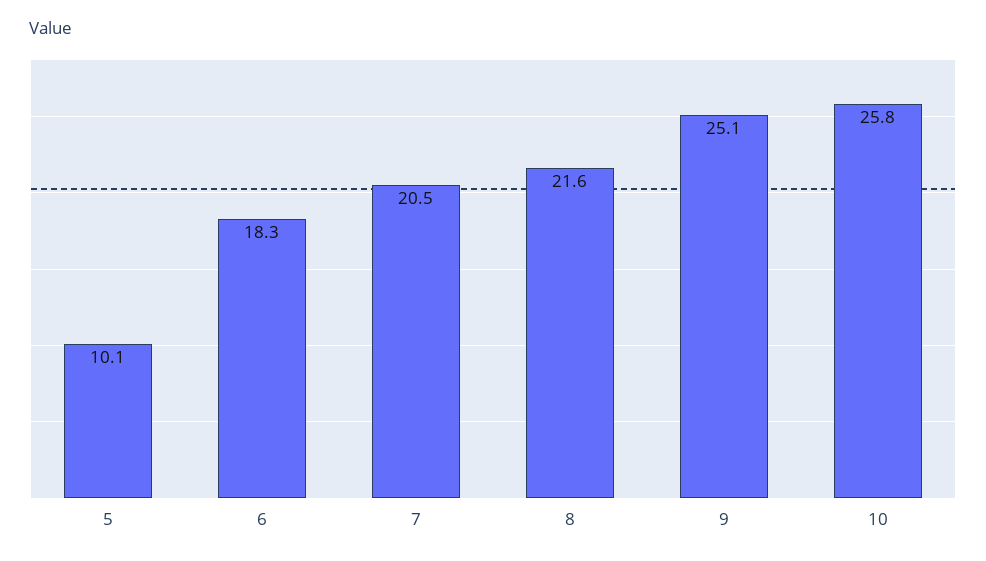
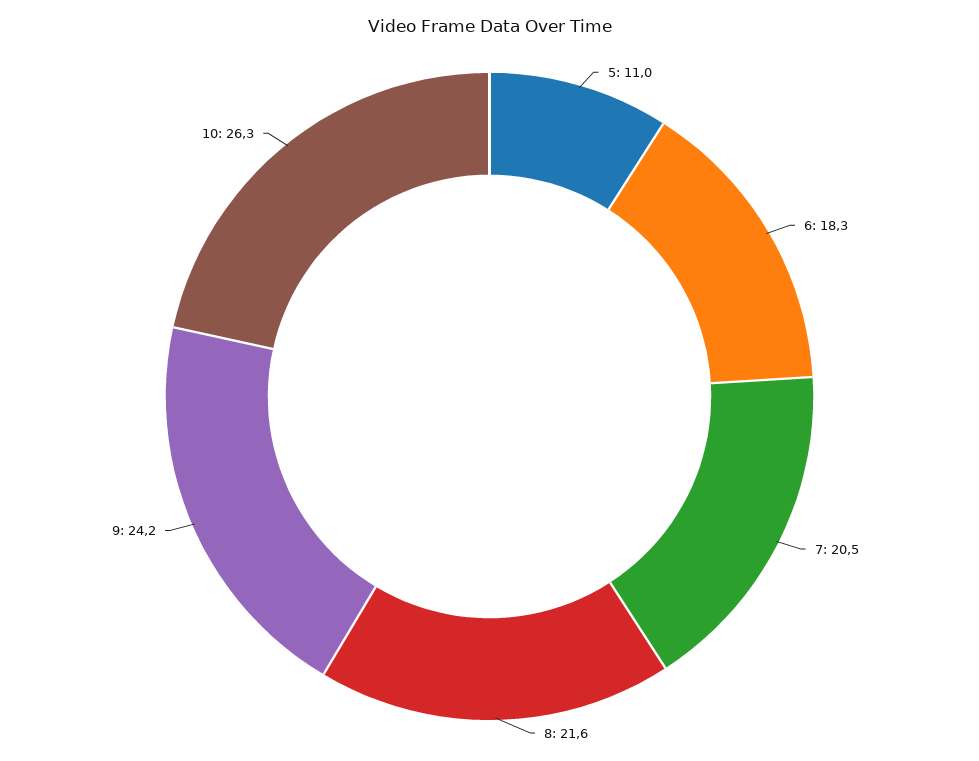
  {
-   "5": 10.1,
+   "5": 11,
    "6": 18.3,
    "7": 20.5,
    "8": 21.6,
-   "9": 25.1,
+   "9": 24.2,
-   "10": 25.8
+   "10": 26.3
  }

